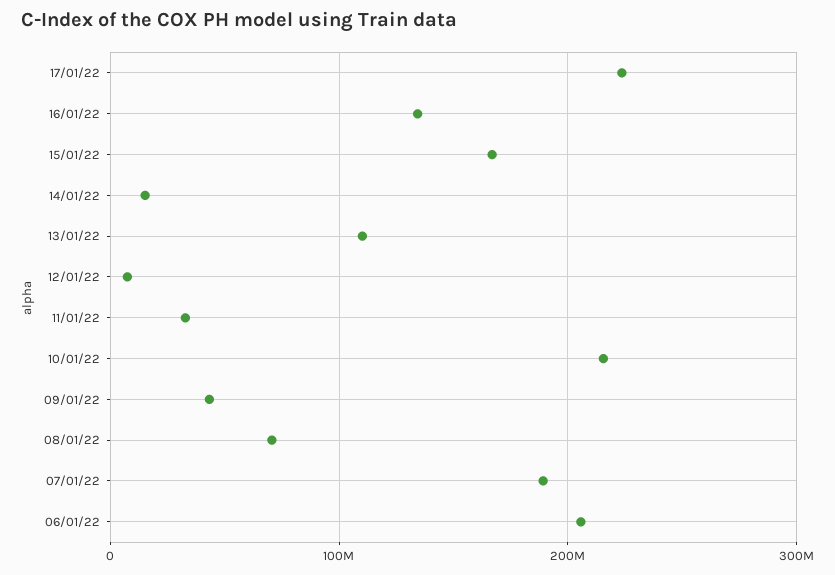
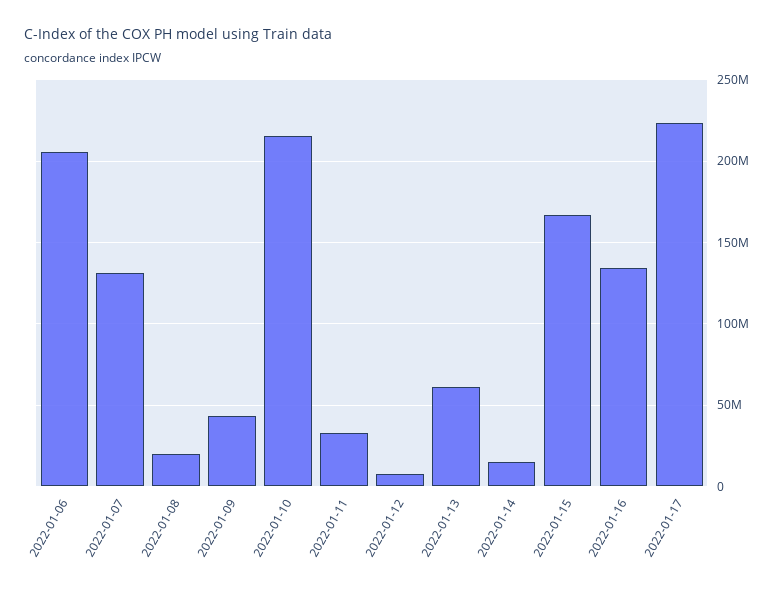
  {
    "17/01/22": 225000000,
    "16/01/22": 135000000,
    "15/01/22": 165000000,
    "14/01/22": 15000000,
-   "13/01/22": 110000000,
+   "13/01/22": 60000000,
    "12/01/22": 10000000,
    "11/01/22": 35000000,
    "10/01/22": 215000000,
    "09/01/22": 45000000,
-   "08/01/22": 70000000,
+   "08/01/22": 20000000,
-   "07/01/22": 190000000,
+   "07/01/22": 130000000,
    "06/01/22": 205000000
  }

